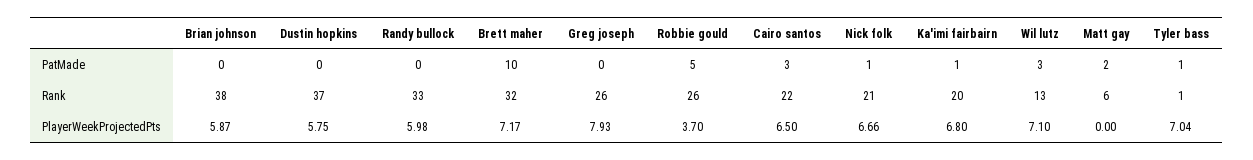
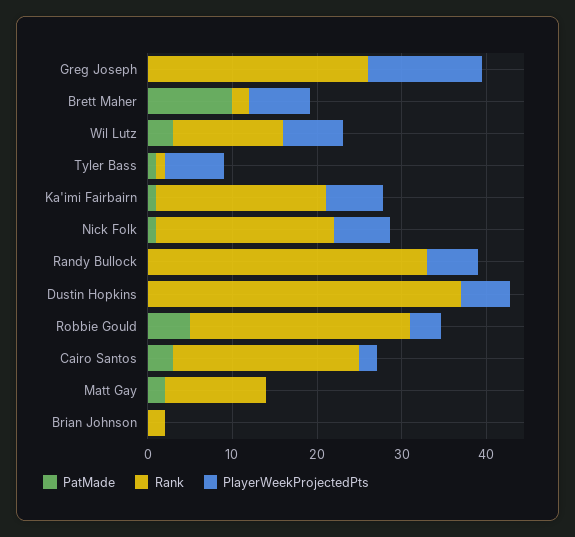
  {
    "PatMade": {
      "Brian johnson": 0,
      "Dustin hopkins": 0,
      "Randy bullock": 0,
      "Brett maher": 10,
      "Greg joseph": 0,
      "Robbie gould": 5,
      "Cairo santos": 3,
      "Nick folk": 1,
      "Ka'imi fairbairn": 1,
      "Wil lutz": 3,
      "Matt gay": 2,
      "Tyler bass": 1
    },
    "Rank": {
-     "Brian johnson": 38,
+     "Brian johnson": 2,
      "Dustin hopkins": 37,
      "Randy bullock": 33,
-     "Brett maher": 32,
+     "Brett maher": 2,
      "Greg joseph": 26,
      "Robbie gould": 26,
      "Cairo santos": 22,
      "Nick folk": 21,
      "Ka'imi fairbairn": 20,
      "Wil lutz": 13,
-     "Matt gay": 6,
+     "Matt gay": 12,
      "Tyler bass": 1
    },
    "PlayerWeekProjectedPts": {
-     "Brian johnson": 5.87,
+     "Brian johnson": 0,
      "Dustin hopkins": 5.75,
      "Randy bullock": 5.98,
      "Brett maher": 7.17,
-     "Greg joseph": 7.93,
+     "Greg joseph": 14,
      "Robbie gould": 3.7,
-     "Cairo santos": 6.5,
+     "Cairo santos": 2,
      "Nick folk": 6.66,
      "Ka'imi fairbairn": 6.8,
      "Wil lutz": 7.1,
      "Matt gay": 0,
      "Tyler bass": 7.04
    }
  }

